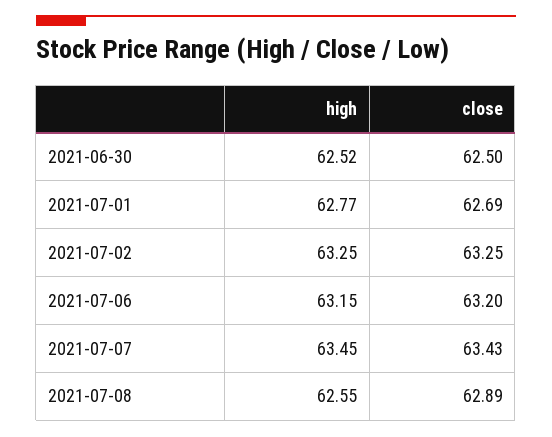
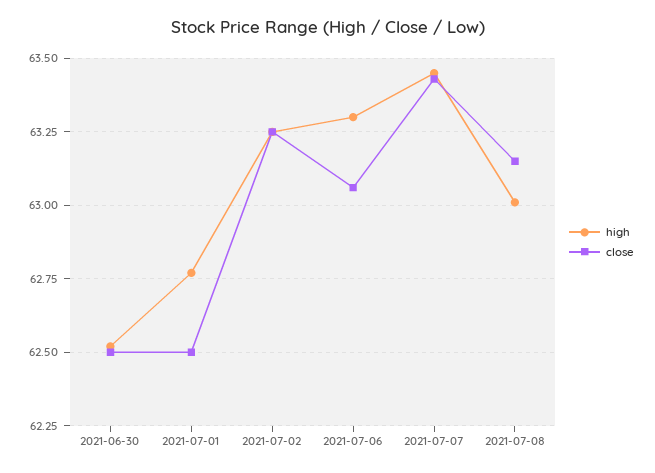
  {
    "high": {
      "2021-06-30": 62.52,
      "2021-07-01": 62.77,
      "2021-07-02": 63.25,
-     "2021-07-06": 63.15,
+     "2021-07-06": 63.3,
      "2021-07-07": 63.45,
-     "2021-07-08": 62.55
+     "2021-07-08": 63
    },
    "close": {
      "2021-06-30": 62.5,
-     "2021-07-01": 62.69,
+     "2021-07-01": 62.5,
      "2021-07-02": 63.25,
-     "2021-07-06": 63.2,
+     "2021-07-06": 63.05,
      "2021-07-07": 63.43,
-     "2021-07-08": 62.89
+     "2021-07-08": 63.15
    }
  }

